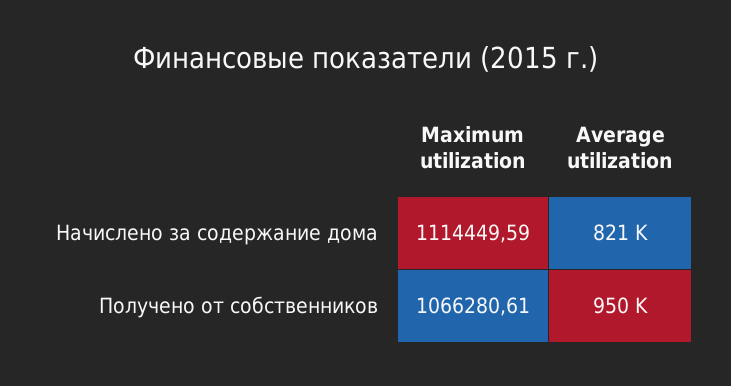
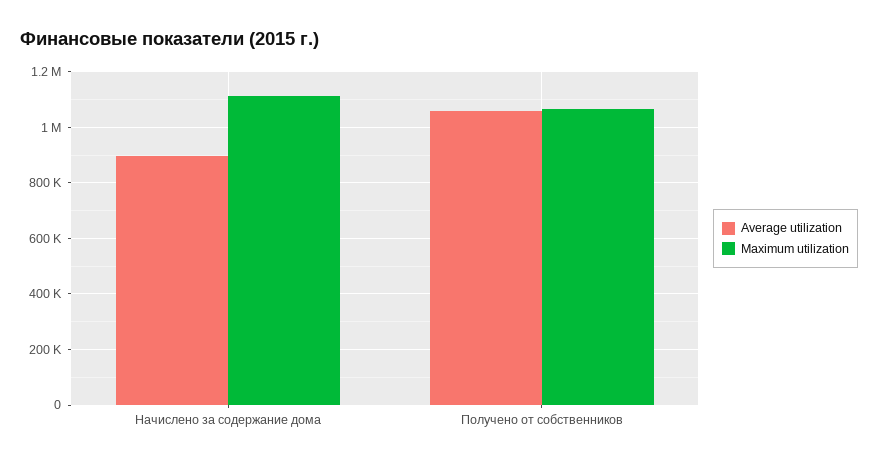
  {
    "Maximum utilization": {
      "Начислено за содержание дома": 1114449.59,
      "Получено от собственников": 1066280.61
    },
    "Average utilization": {
-     "Начислено за содержание дома": 821000,
+     "Начислено за содержание дома": 900000,
-     "Получено от собственников": 950000
+     "Получено от собственников": 1050000
    }
  }

